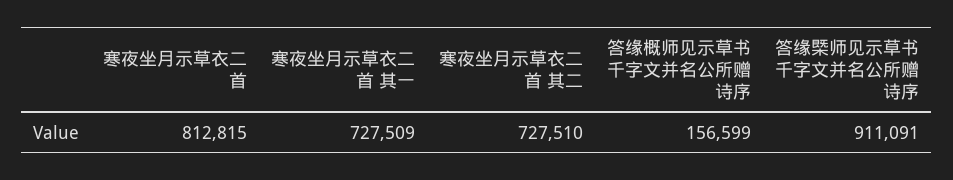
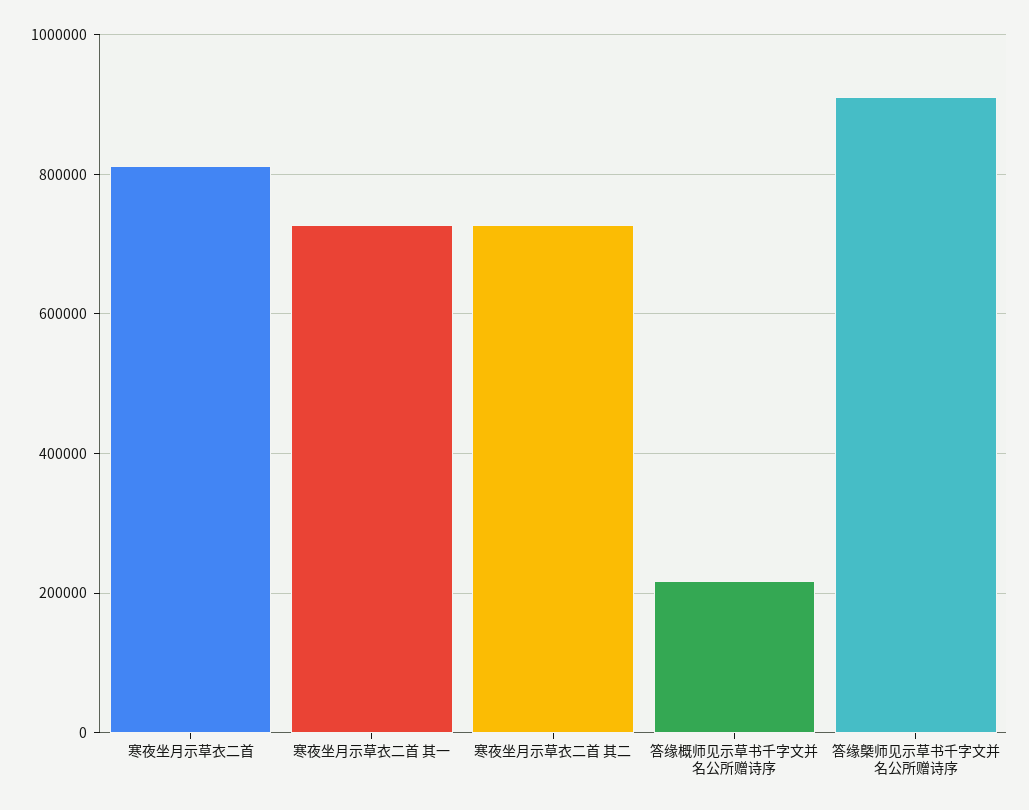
  {
    "寒夜坐月示草衣二首": 812815,
    "寒夜坐月示草衣二首 其一": 727509,
    "寒夜坐月示草衣二首 其二": 727510,
-   "答缘概师见示草书千字文并名公所赠诗序": 156599,
+   "答缘概师见示草书千字文并名公所赠诗序": 220000,
    "答缘槩师见示草书千字文并名公所赠诗序": 911091
  }

